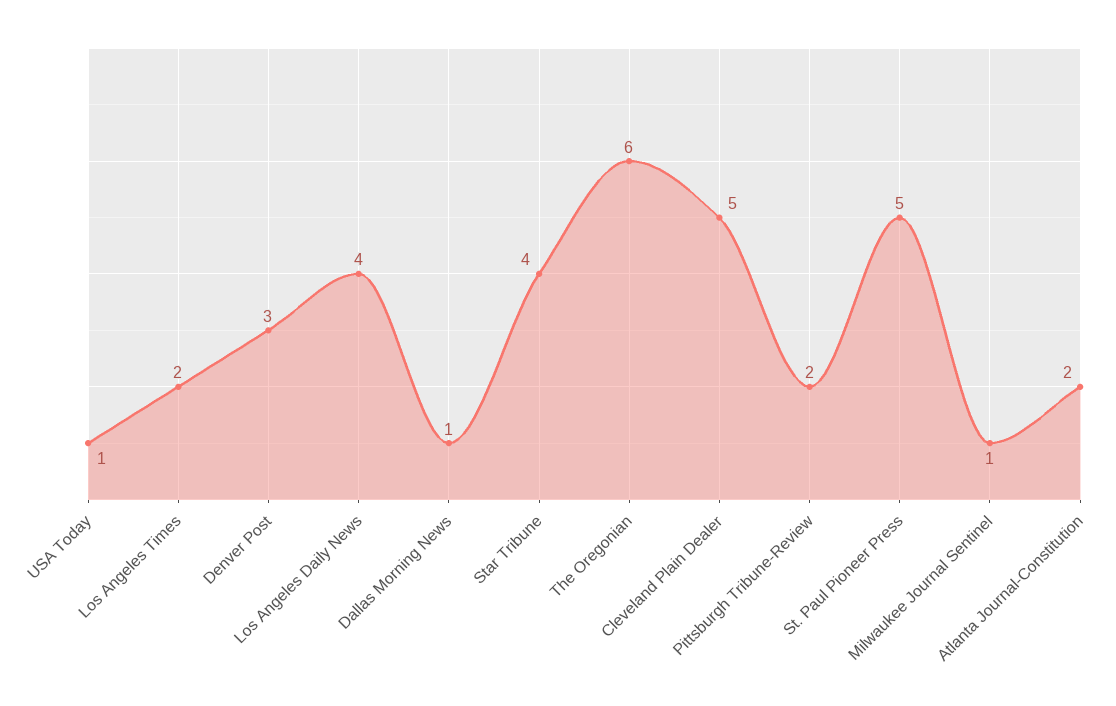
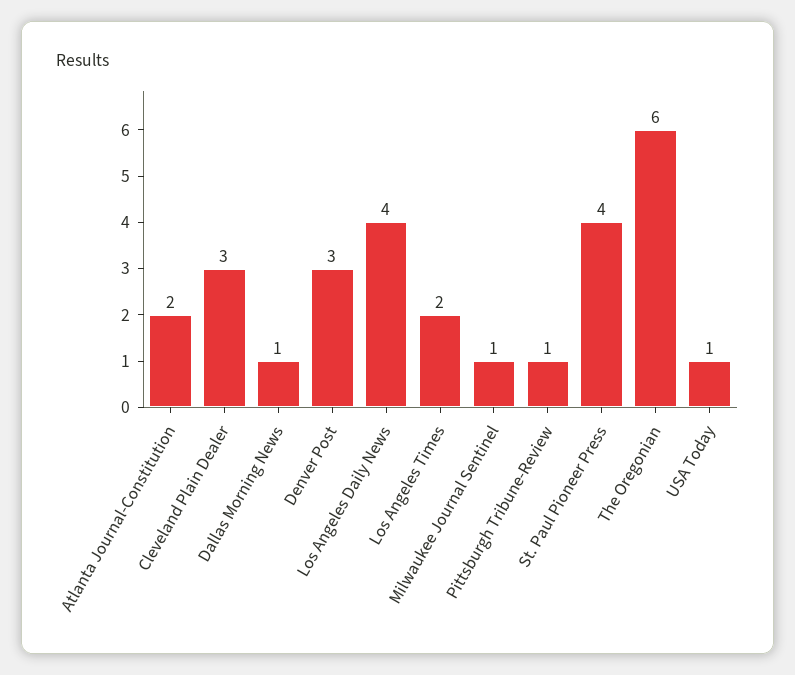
  {
    "USA Today": 1,
    "Los Angeles Times": 2,
    "Denver Post": 3,
    "Los Angeles Daily News": 4,
    "Dallas Morning News": 1,
-   "Star Tribune": 4,
    "The Oregonian": 6,
-   "Cleveland Plain Dealer": 5,
+   "Cleveland Plain Dealer": 3,
-   "Pittsburgh Tribune-Review": 2,
+   "Pittsburgh Tribune-Review": 1,
-   "St. Paul Pioneer Press": 5,
+   "St. Paul Pioneer Press": 4,
    "Milwaukee Journal Sentinel": 1,
    "Atlanta Journal-Constitution": 2
  }

